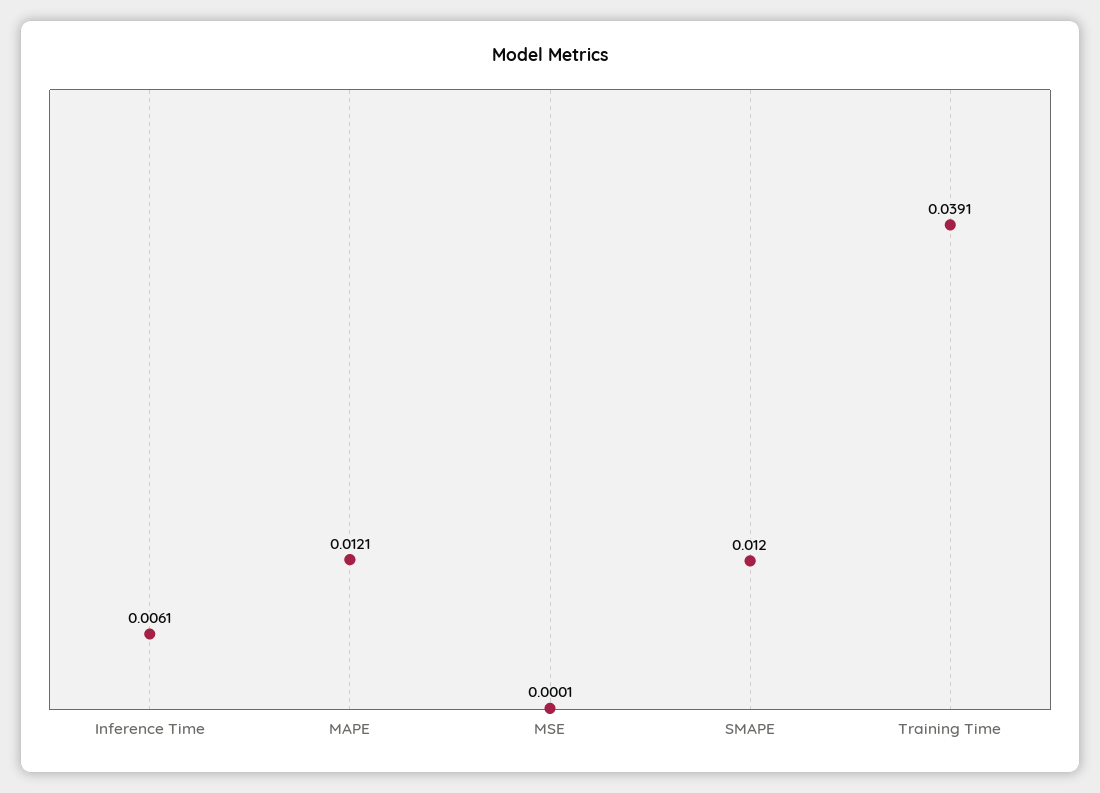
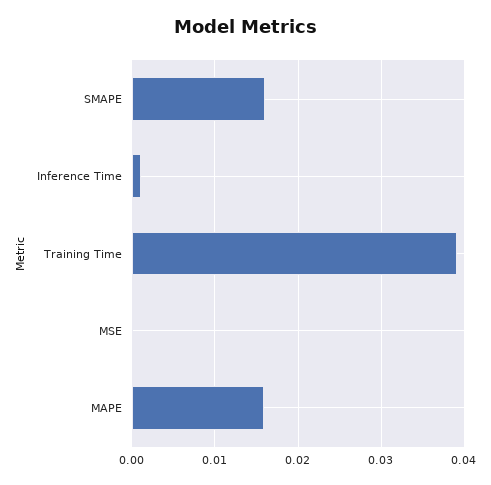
  {
-   "Inference Time": 0.0061,
+   "Inference Time": 0.001,
-   "MAPE": 0.0121,
+   "MAPE": 0.016,
    "MSE": 0.0001,
-   "SMAPE": 0.012,
+   "SMAPE": 0.016,
    "Training Time": 0.0391
  }

